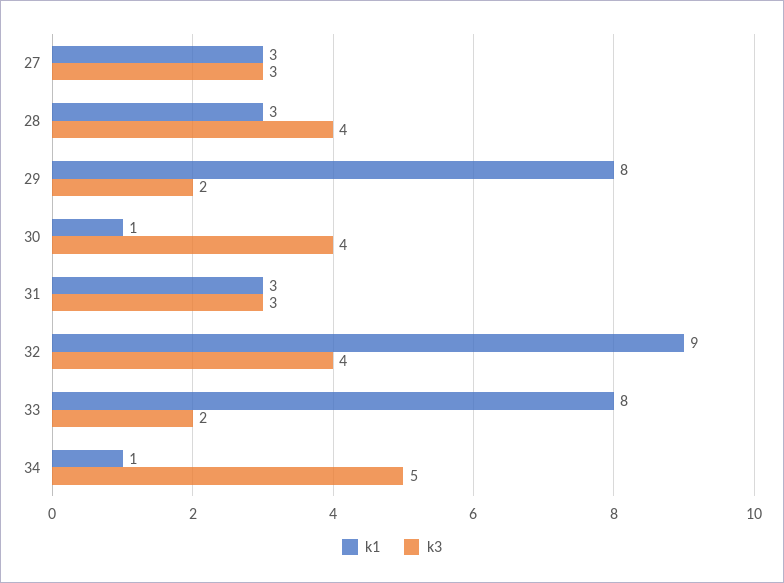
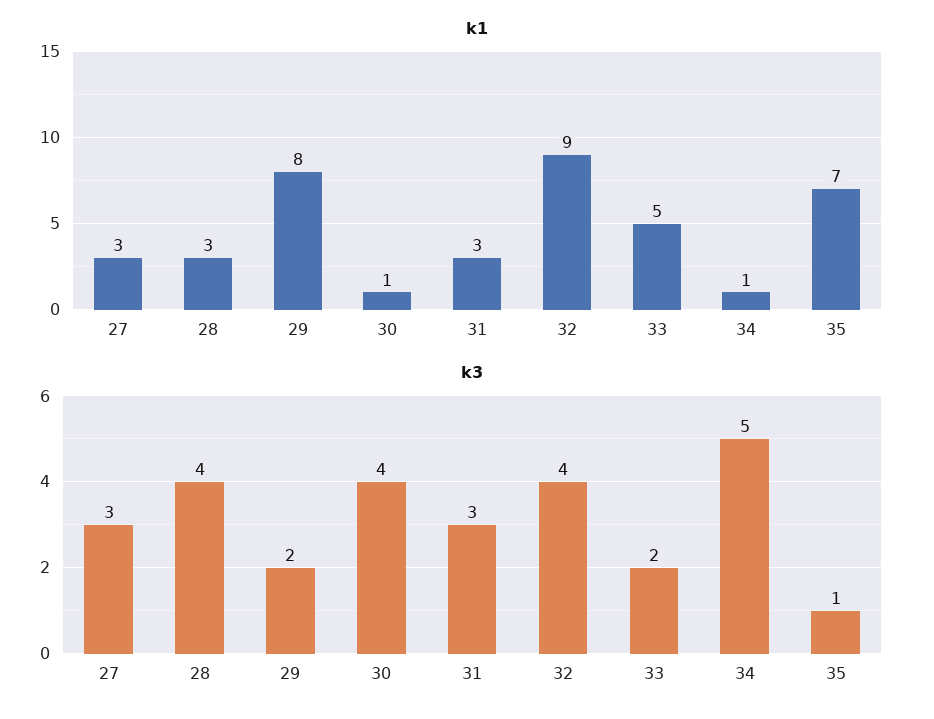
  {
    "k1": {
      "27": 3,
      "28": 3,
      "29": 8,
      "30": 1,
      "31": 3,
      "32": 9,
-     "33": 8,
+     "33": 5,
-     "34": 1
+     "34": 1,
+     "35": 7
    },
    "k3": {
      "27": 3,
      "28": 4,
      "29": 2,
      "30": 4,
      "31": 3,
      "32": 4,
      "33": 2,
-     "34": 5
+     "34": 5,
+     "35": 1
    }
  }

